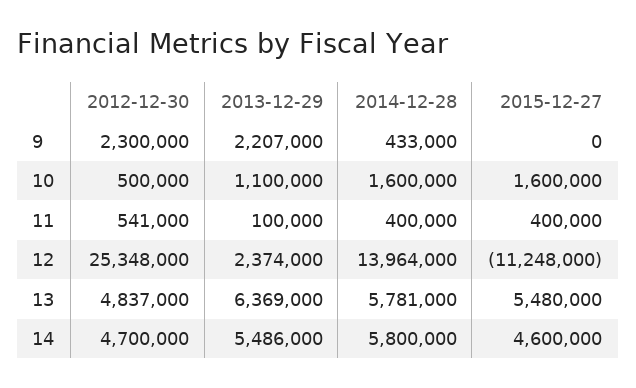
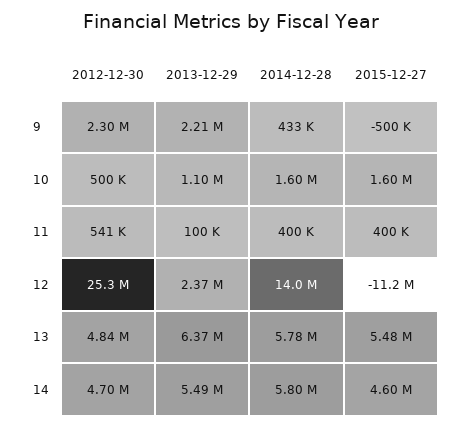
  {
    "2012-12-30": {
      "9": 2300000,
      "10": 500000,
      "11": 541000,
      "12": 25348000,
      "13": 4837000,
      "14": 4700000
    },
    "2013-12-29": {
      "9": 2207000,
      "10": 1100000,
      "11": 100000,
      "12": 2374000,
      "13": 6369000,
      "14": 5486000
    },
    "2014-12-28": {
      "9": 433000,
      "10": 1600000,
      "11": 400000,
      "12": 13964000,
      "13": 5781000,
      "14": 5800000
    },
    "2015-12-27": {
-     "9": 0,
+     "9": -500000,
      "10": 1600000,
      "11": 400000,
      "12": -11248000,
      "13": 5480000,
      "14": 4600000
    }
  }

